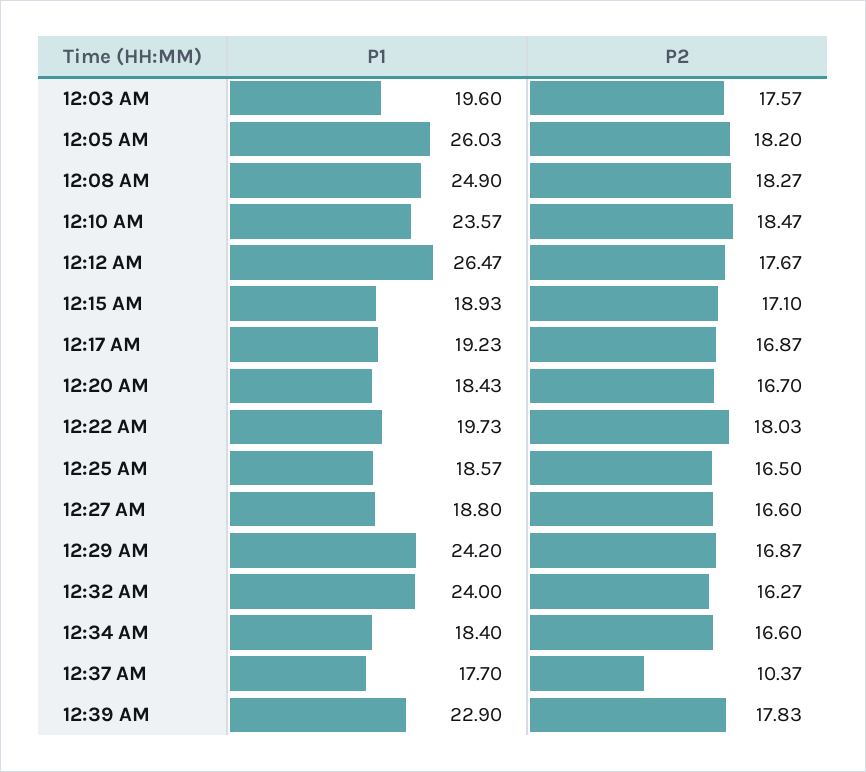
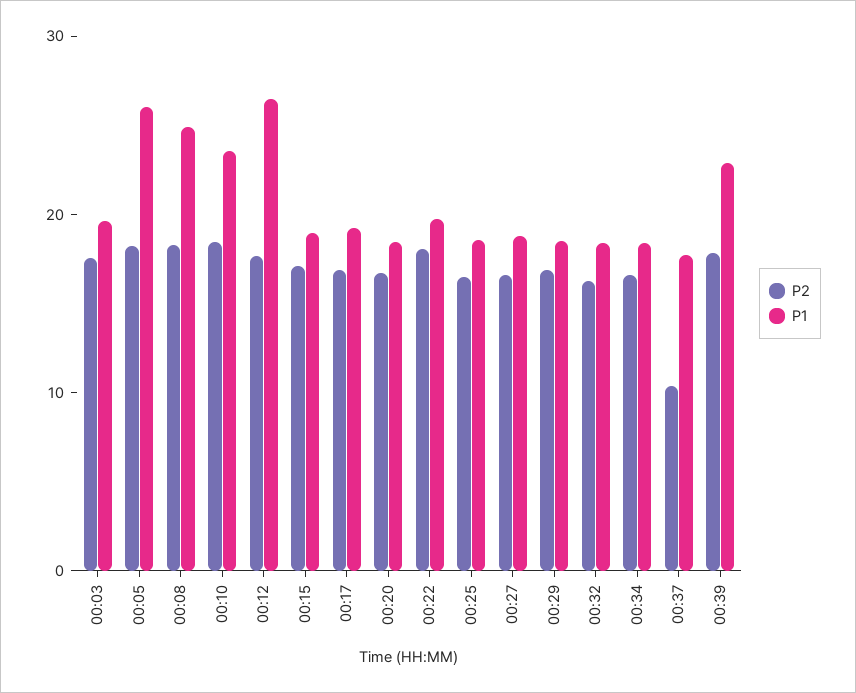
  {
    "P1": {
      "12:03 AM": 19.6,
      "12:05 AM": 26.03,
      "12:08 AM": 24.9,
      "12:10 AM": 23.57,
      "12:12 AM": 26.47,
      "12:15 AM": 18.93,
      "12:17 AM": 19.23,
      "12:20 AM": 18.43,
      "12:22 AM": 19.73,
      "12:25 AM": 18.57,
      "12:27 AM": 18.8,
-     "12:29 AM": 24.2,
+     "12:29 AM": 18,
-     "12:32 AM": 24,
+     "12:32 AM": 18,
      "12:34 AM": 18.4,
      "12:37 AM": 17.7,
      "12:39 AM": 22.9
    },
    "P2": {
      "12:03 AM": 17.57,
      "12:05 AM": 18.2,
      "12:08 AM": 18.27,
      "12:10 AM": 18.47,
      "12:12 AM": 17.67,
      "12:15 AM": 17.1,
      "12:17 AM": 16.87,
      "12:20 AM": 16.7,
      "12:22 AM": 18.03,
      "12:25 AM": 16.5,
      "12:27 AM": 16.6,
      "12:29 AM": 16.87,
      "12:32 AM": 16.27,
      "12:34 AM": 16.6,
      "12:37 AM": 10.37,
      "12:39 AM": 17.83
    }
  }

